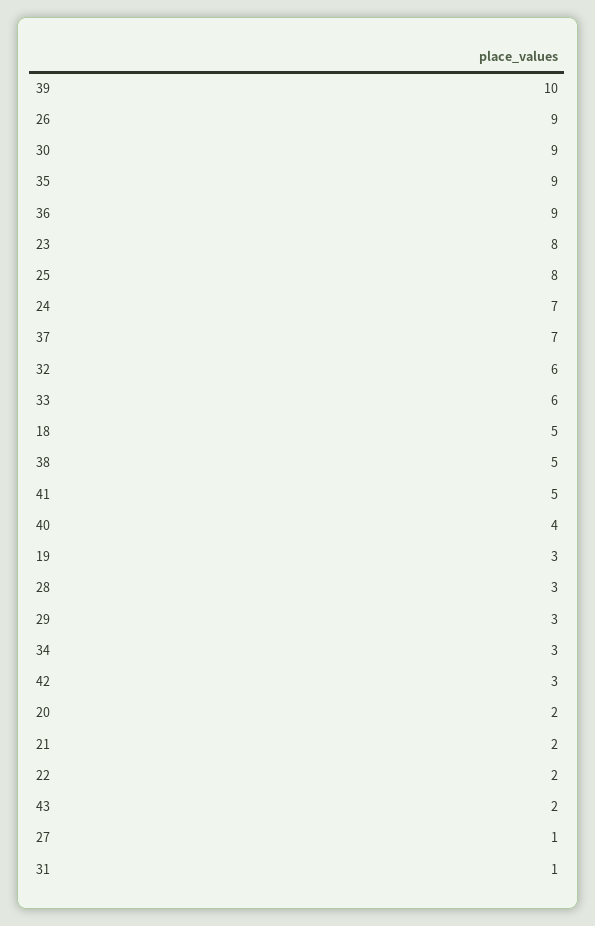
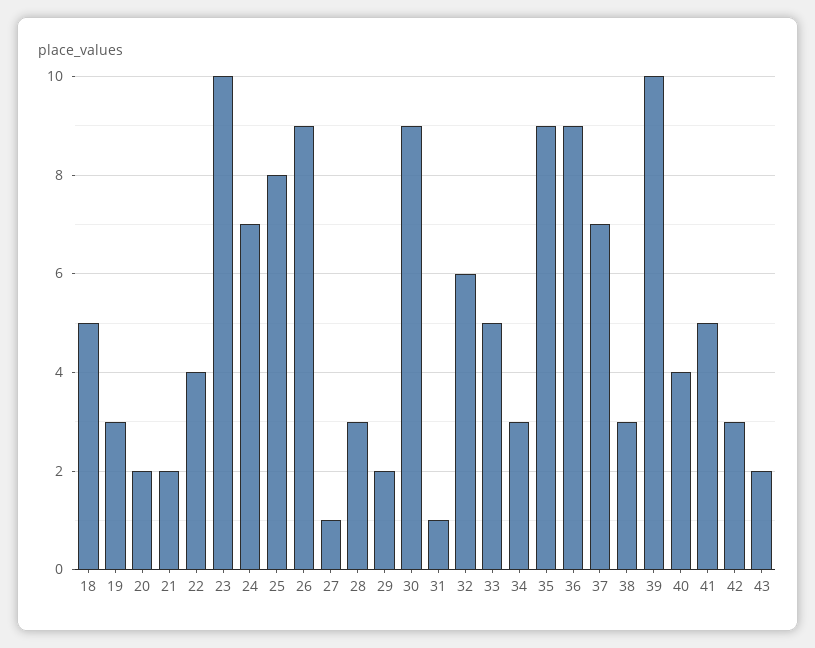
  {
    "39": 10,
    "26": 9,
    "30": 9,
    "35": 9,
    "36": 9,
-   "23": 8,
+   "23": 10,
    "25": 8,
    "24": 7,
    "37": 7,
    "32": 6,
-   "33": 6,
+   "33": 5,
    "18": 5,
-   "38": 5,
+   "38": 3,
    "41": 5,
    "40": 4,
    "19": 3,
    "28": 3,
-   "29": 3,
+   "29": 2,
    "34": 3,
    "42": 3,
    "20": 2,
    "21": 2,
-   "22": 2,
+   "22": 4,
    "43": 2,
    "27": 1,
    "31": 1
  }

